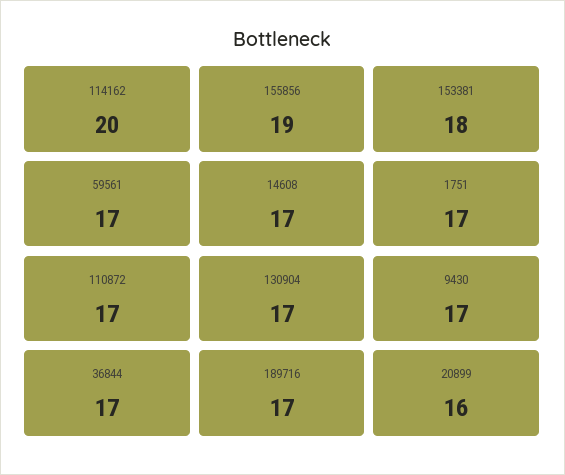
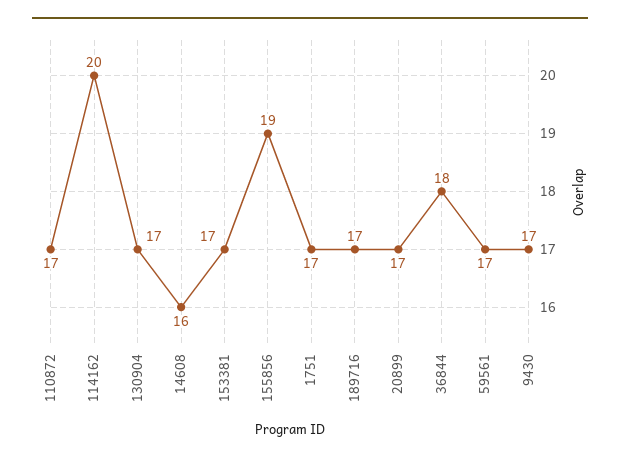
  {
    "114162": 20,
    "155856": 19,
-   "153381": 18,
+   "153381": 17,
    "59561": 17,
-   "14608": 17,
+   "14608": 16,
    "1751": 17,
    "110872": 17,
    "130904": 17,
    "9430": 17,
-   "36844": 17,
+   "36844": 18,
    "189716": 17,
-   "20899": 16
+   "20899": 17
  }

